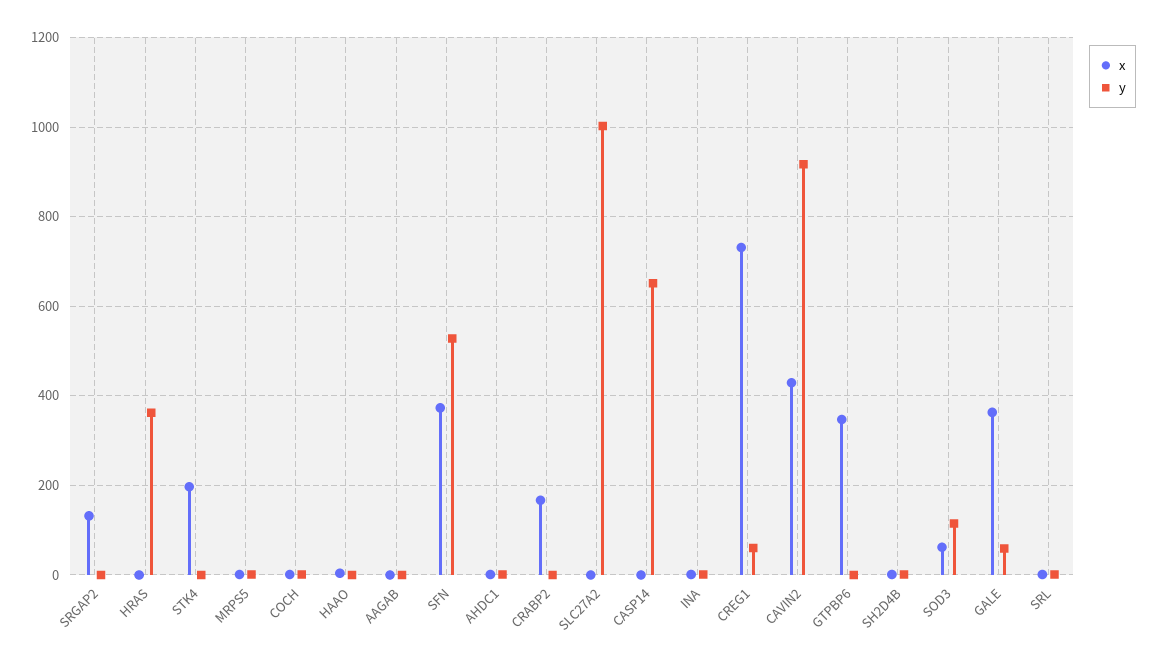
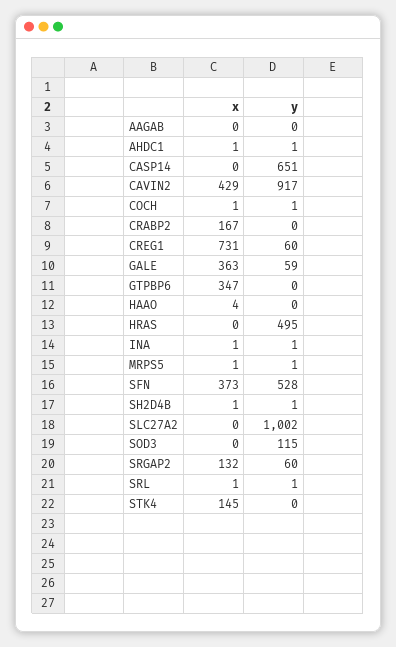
  {
    "x": {
      "SRGAP2": 132,
      "HRAS": 0,
-     "STK4": 200,
+     "STK4": 145,
      "MRPS5": 1,
      "COCH": 1,
      "HAAO": 4,
      "AAGAB": 0,
      "SFN": 373,
      "AHDC1": 1,
      "CRABP2": 167,
      "SLC27A2": 0,
      "CASP14": 0,
      "INA": 1,
      "CREG1": 731,
      "CAVIN2": 429,
      "GTPBP6": 347,
      "SH2D4B": 1,
-     "SOD3": 60,
+     "SOD3": 0,
      "GALE": 363,
      "SRL": 1
    },
    "y": {
-     "SRGAP2": 0,
+     "SRGAP2": 60,
-     "HRAS": 360,
+     "HRAS": 495,
      "STK4": 0,
      "MRPS5": 1,
      "COCH": 1,
      "HAAO": 0,
      "AAGAB": 0,
      "SFN": 528,
      "AHDC1": 1,
      "CRABP2": 0,
      "SLC27A2": 1002,
      "CASP14": 651,
      "INA": 1,
      "CREG1": 60,
      "CAVIN2": 917,
      "GTPBP6": 0,
      "SH2D4B": 1,
      "SOD3": 115,
      "GALE": 59,
      "SRL": 1
    }
  }

